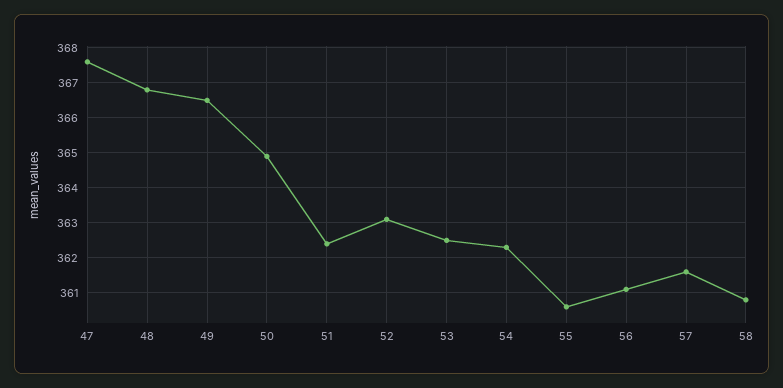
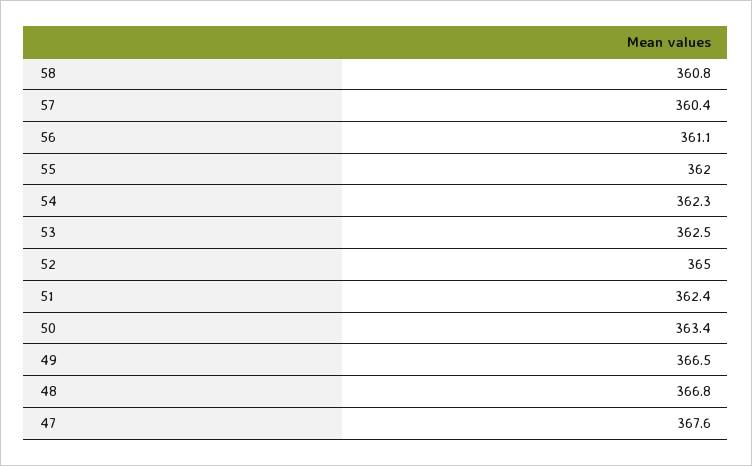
  {
    "47": 367.6,
    "48": 366.8,
    "49": 366.5,
-   "50": 365,
+   "50": 363.4,
    "51": 362.4,
-   "52": 363,
+   "52": 365,
    "53": 362.5,
    "54": 362.3,
-   "55": 360.5,
+   "55": 362,
    "56": 361.1,
-   "57": 361.5,
+   "57": 360.4,
    "58": 360.8
  }

